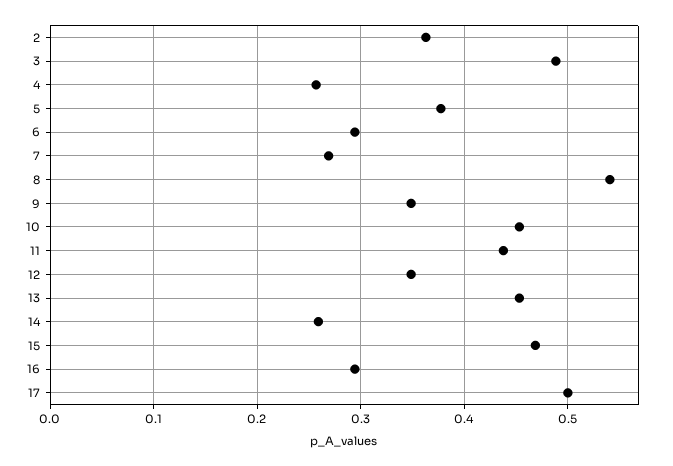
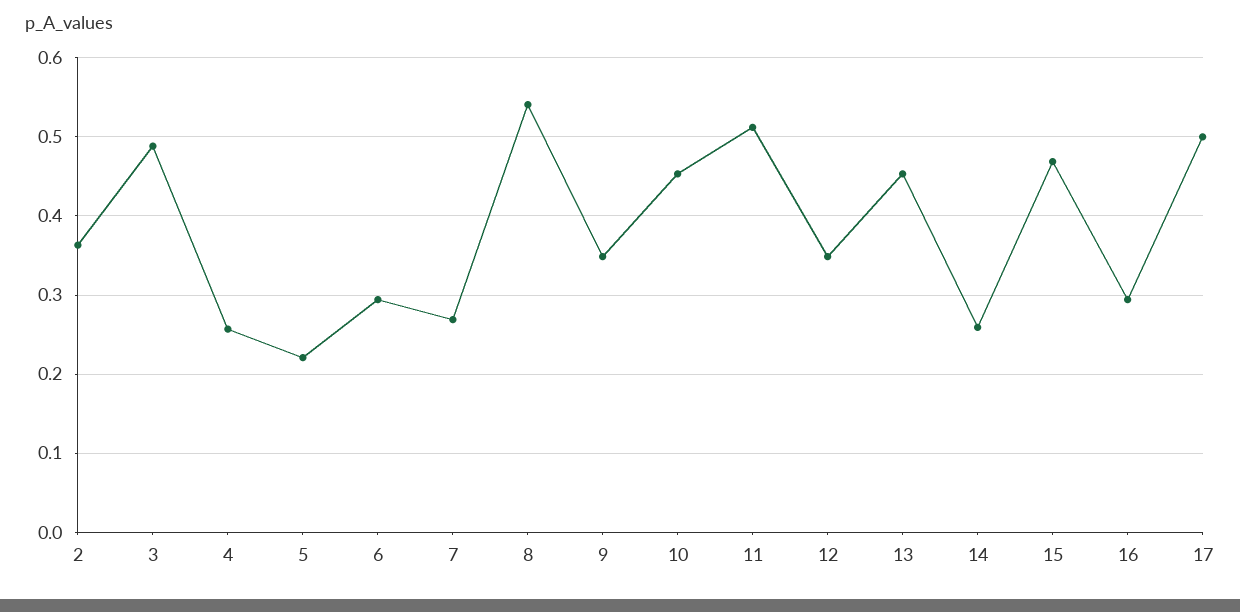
  {
    "2": 0.36,
    "3": 0.49,
    "4": 0.26,
-   "5": 0.38,
+   "5": 0.22,
    "6": 0.29,
    "7": 0.27,
    "8": 0.54,
    "9": 0.35,
    "10": 0.45,
-   "11": 0.44,
+   "11": 0.51,
    "12": 0.35,
    "13": 0.45,
    "14": 0.26,
    "15": 0.47,
    "16": 0.29,
    "17": 0.5
  }

